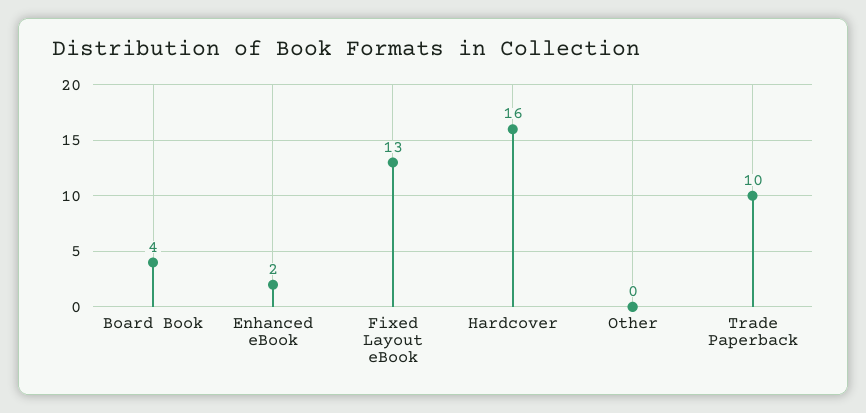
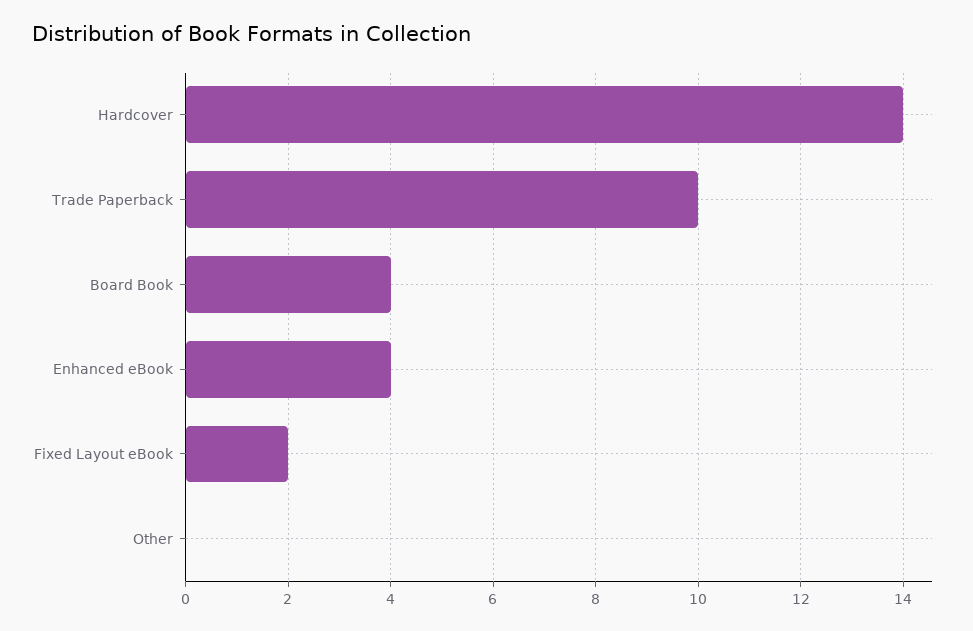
  {
    "Board Book": 4,
-   "Enhanced eBook": 2,
+   "Enhanced eBook": 4,
-   "Fixed Layout eBook": 13,
+   "Fixed Layout eBook": 2,
-   "Hardcover": 16,
+   "Hardcover": 14,
    "Other": 0,
    "Trade Paperback": 10
  }

